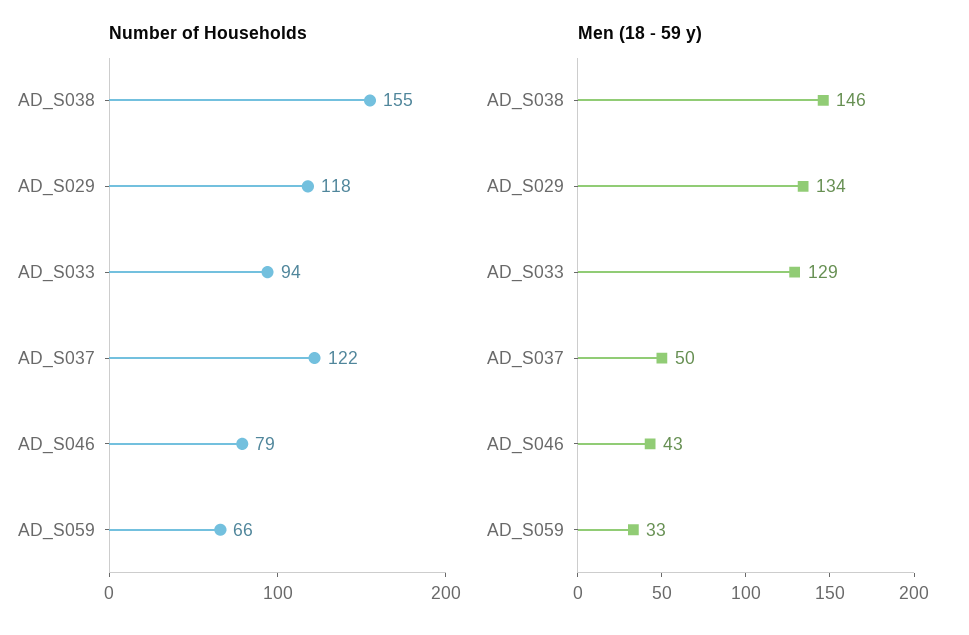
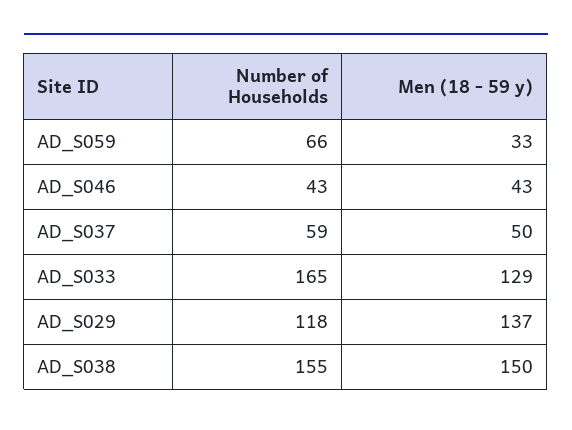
  {
    "Number of Households": {
      "AD_S038": 155,
      "AD_S029": 118,
-     "AD_S033": 94,
+     "AD_S033": 165,
-     "AD_S037": 122,
+     "AD_S037": 59,
-     "AD_S046": 79,
+     "AD_S046": 43,
      "AD_S059": 66
    },
    "Men (18 - 59 y)": {
-     "AD_S038": 146,
+     "AD_S038": 150,
-     "AD_S029": 134,
+     "AD_S029": 137,
      "AD_S033": 129,
      "AD_S037": 50,
      "AD_S046": 43,
      "AD_S059": 33
    }
  }

